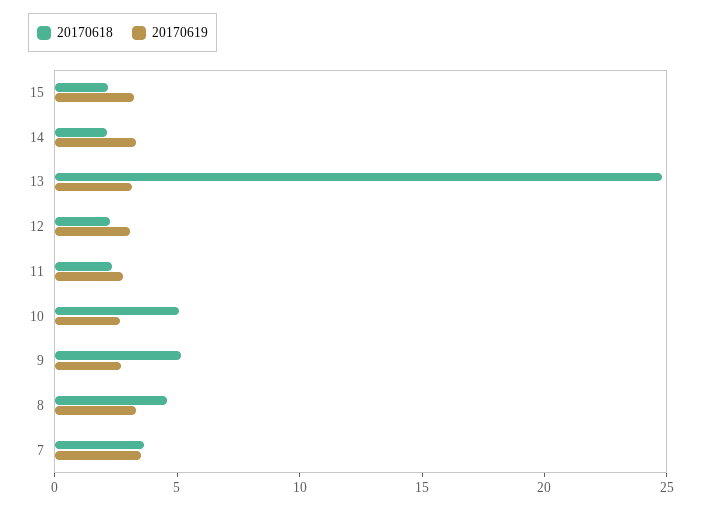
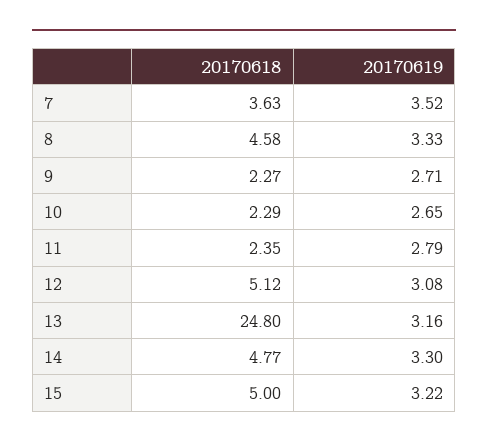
  {
    "20170618": {
-     "15": 2,
+     "15": 5,
-     "14": 2,
+     "14": 4.77,
      "13": 24.8,
-     "12": 2,
+     "12": 5.12,
      "11": 2.35,
-     "10": 5,
+     "10": 2.29,
-     "9": 5,
+     "9": 2.27,
      "8": 4.58,
      "7": 3.63
    },
    "20170619": {
      "15": 3.22,
      "14": 3.3,
      "13": 3.16,
      "12": 3.08,
      "11": 2.79,
      "10": 2.65,
      "9": 2.71,
      "8": 3.33,
      "7": 3.52
    }
  }

